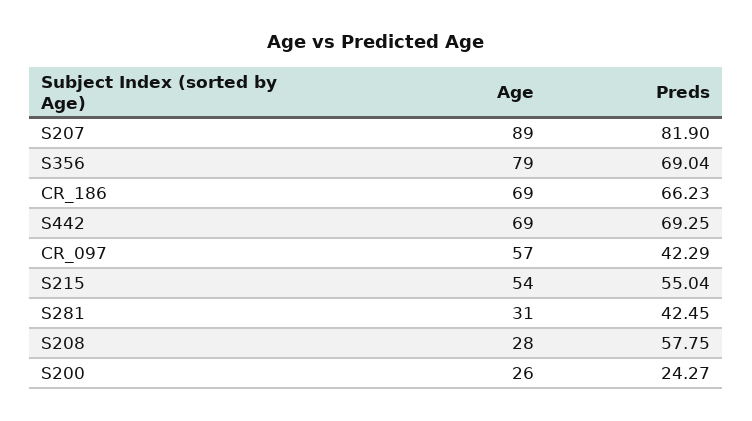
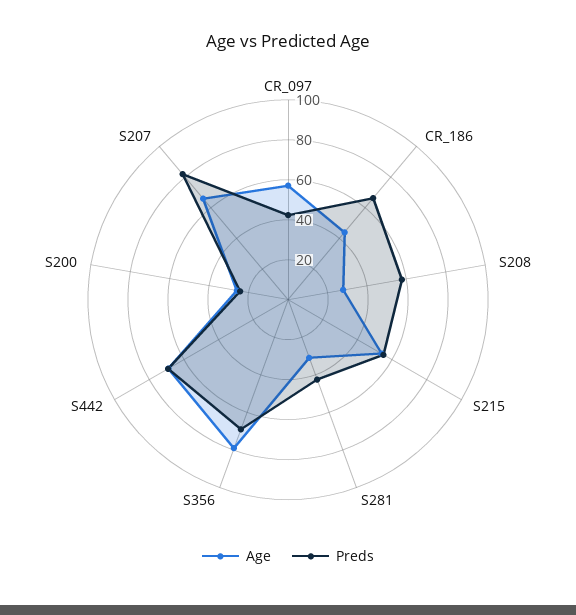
  {
    "Age": {
-     "S207": 89,
+     "S207": 65,
      "S356": 79,
-     "CR_186": 69,
+     "CR_186": 45,
      "S442": 69,
      "CR_097": 57,
      "S215": 54,
      "S281": 31,
      "S208": 28,
      "S200": 26
    },
    "Preds": {
      "S207": 81.9,
      "S356": 69.04,
      "CR_186": 66.23,
      "S442": 69.25,
      "CR_097": 42.29,
      "S215": 55.04,
      "S281": 42.45,
      "S208": 57.75,
      "S200": 24.27
    }
  }

